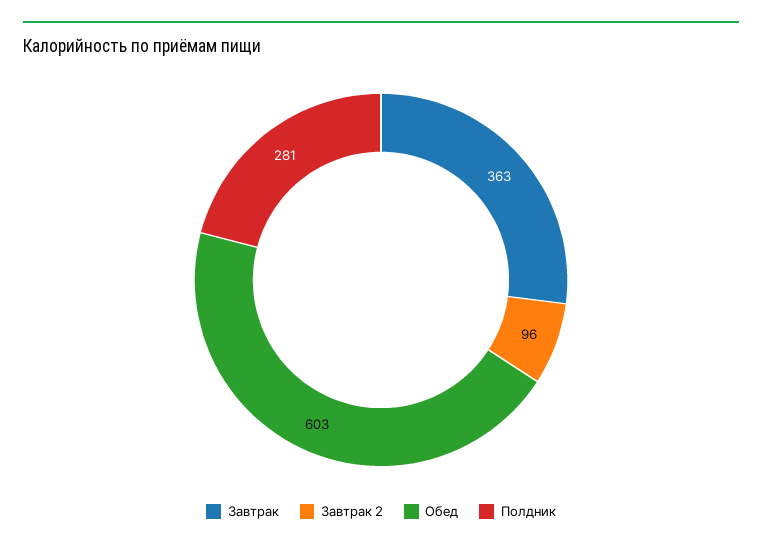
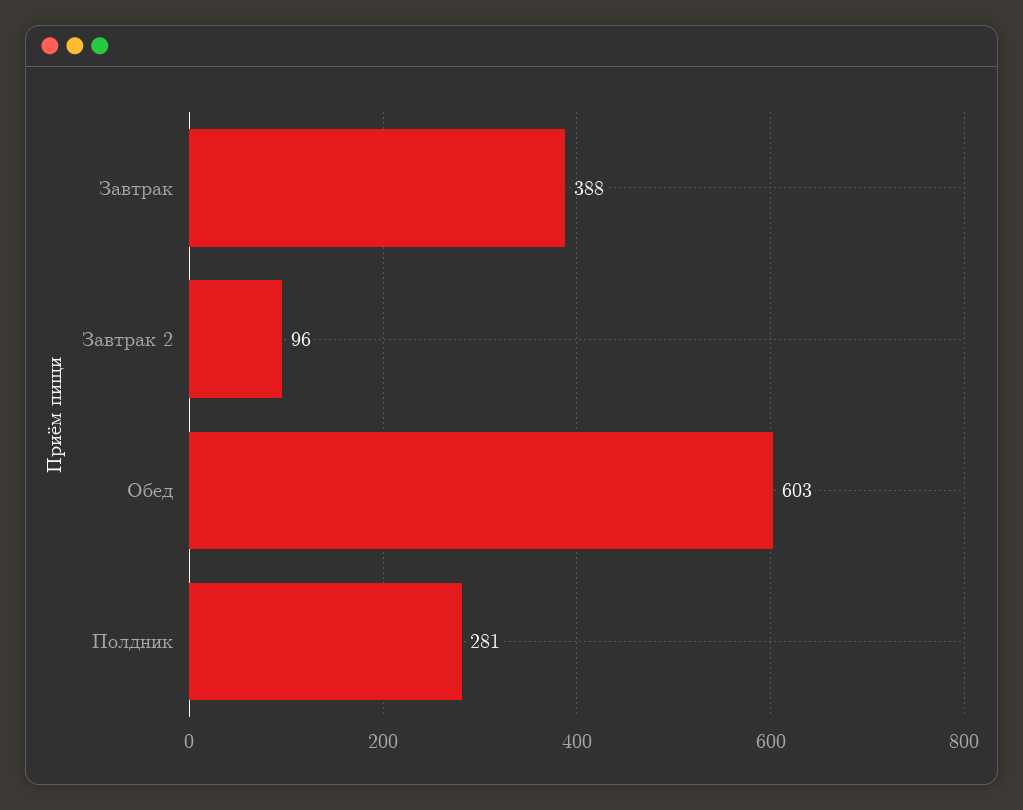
  {
-   "Завтрак": 363,
+   "Завтрак": 388,
    "Завтрак 2": 96,
    "Обед": 603,
    "Полдник": 281
  }

